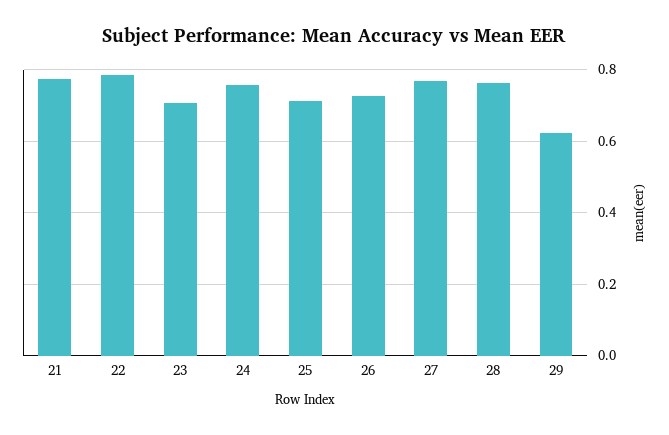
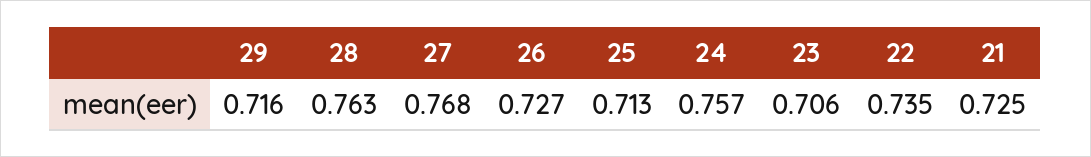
  {
-   "21": 0.78,
+   "21": 0.725,
-   "22": 0.78,
+   "22": 0.735,
    "23": 0.706,
    "24": 0.757,
    "25": 0.713,
    "26": 0.727,
    "27": 0.768,
    "28": 0.763,
-   "29": 0.62
+   "29": 0.716
  }

